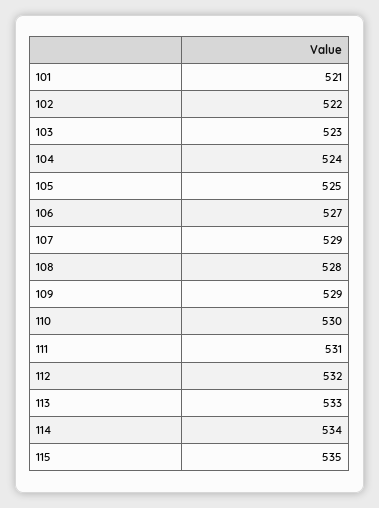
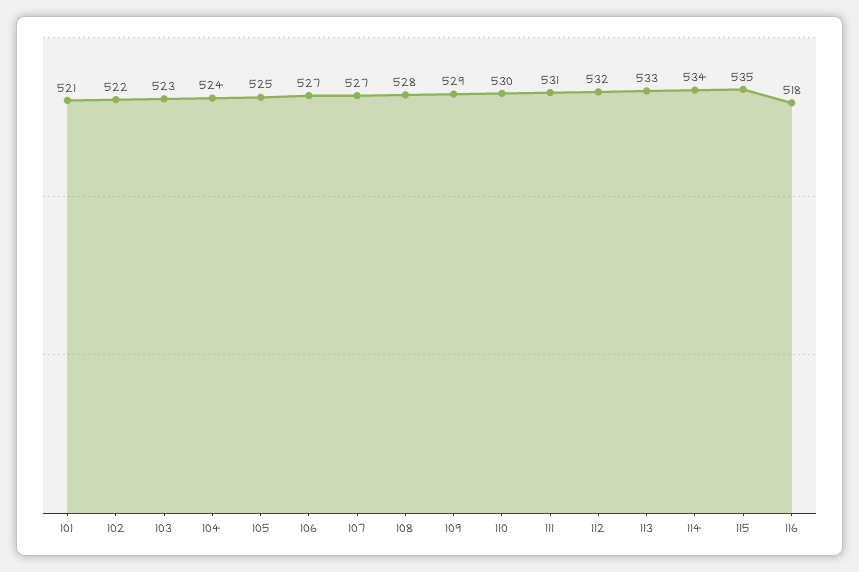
  {
    "101": 521,
    "102": 522,
    "103": 523,
    "104": 524,
    "105": 525,
    "106": 527,
-   "107": 529,
+   "107": 527,
    "108": 528,
    "109": 529,
    "110": 530,
    "111": 531,
    "112": 532,
    "113": 533,
    "114": 534,
-   "115": 535
+   "115": 535,
+   "116": 518
  }

